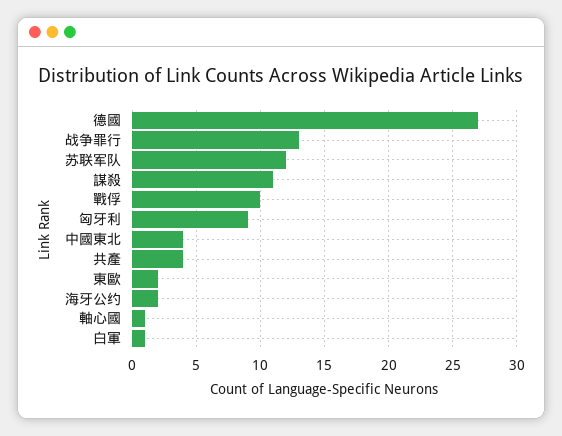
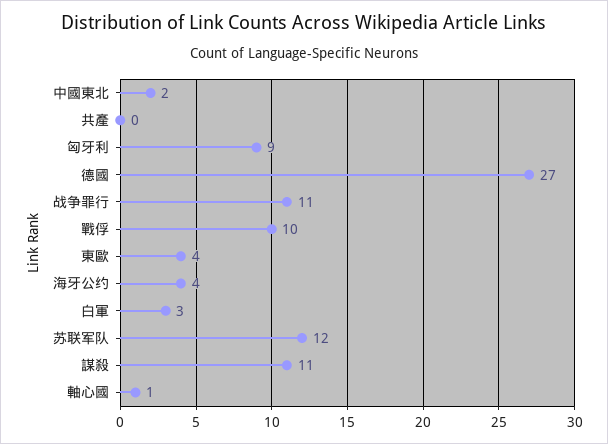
  {
    "德國": 27,
-   "战争罪行": 13,
+   "战争罪行": 11,
    "苏联军队": 12,
    "謀殺": 11,
    "戰俘": 10,
    "匈牙利": 9,
-   "中國東北": 4,
+   "中國東北": 2,
-   "共產": 4,
+   "共產": 0,
-   "東歐": 2,
+   "東歐": 4,
-   "海牙公约": 2,
+   "海牙公约": 4,
    "軸心國": 1,
-   "白軍": 1
+   "白軍": 3
  }

